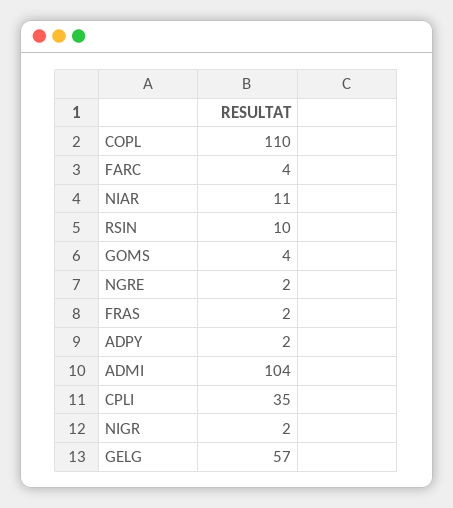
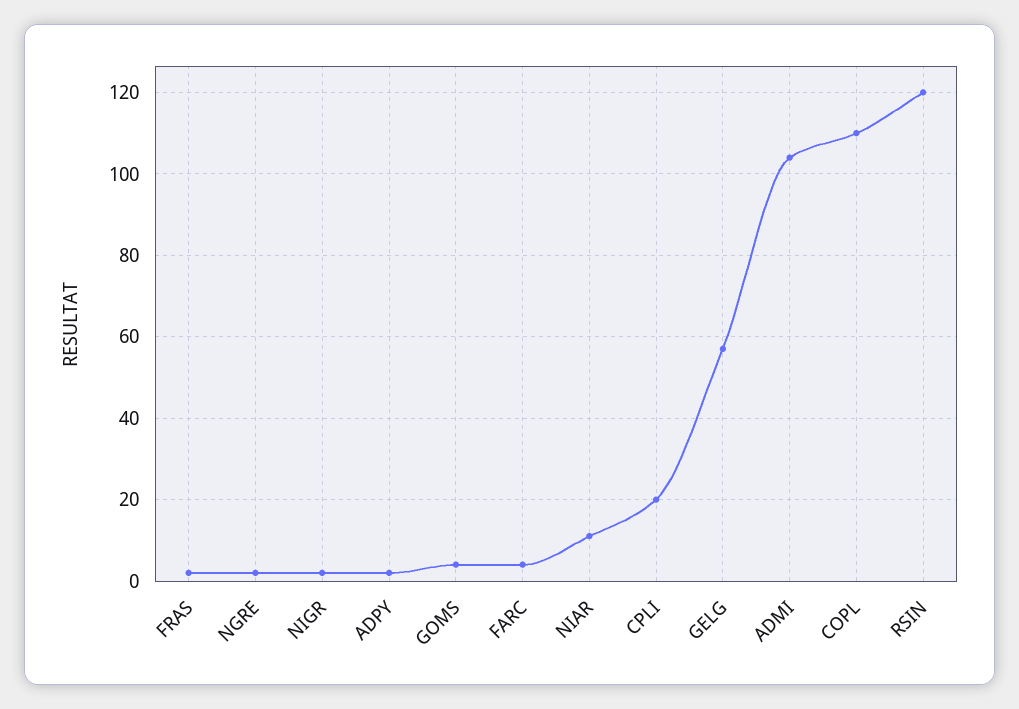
  {
    "COPL": 110,
    "FARC": 4,
    "NIAR": 11,
-   "RSIN": 10,
+   "RSIN": 120,
    "GOMS": 4,
    "NGRE": 2,
    "FRAS": 2,
    "ADPY": 2,
    "ADMI": 104,
-   "CPLI": 35,
+   "CPLI": 20,
    "NIGR": 2,
    "GELG": 57
  }

